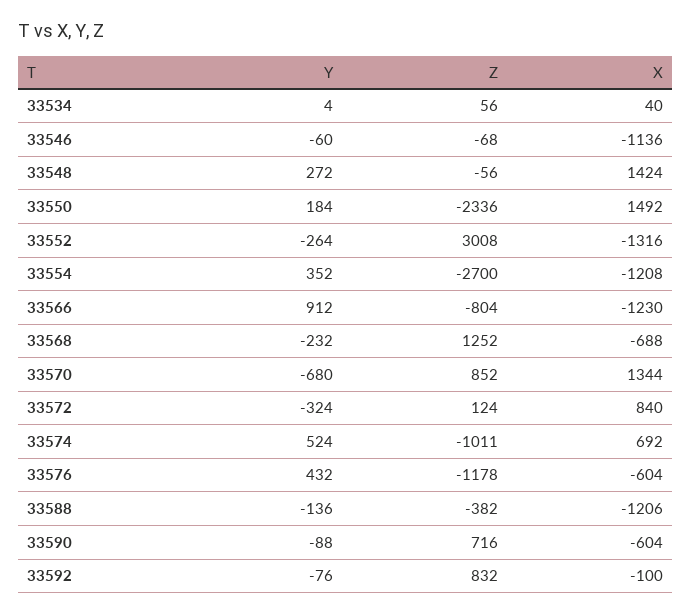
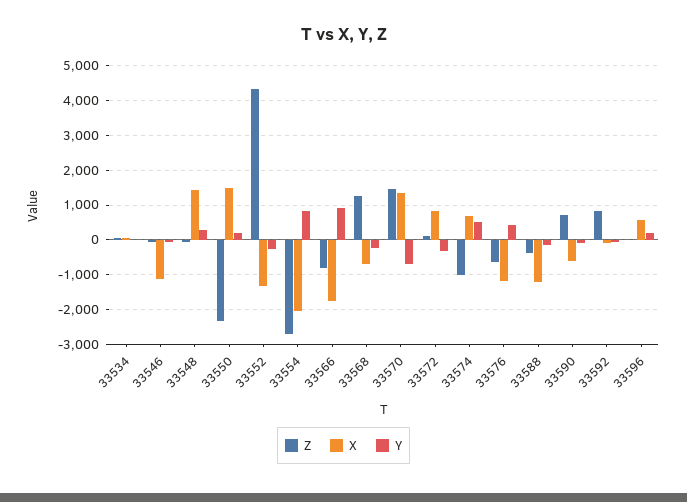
  {
    "Y": {
      "33534": 4,
      "33546": -60,
      "33548": 272,
      "33550": 184,
      "33552": -264,
-     "33554": 352,
+     "33554": 800,
      "33566": 912,
      "33568": -232,
      "33570": -680,
      "33572": -324,
      "33574": 524,
      "33576": 432,
      "33588": -136,
      "33590": -88,
-     "33592": -76
+     "33592": -76,
+     "33596": 200
    },
    "Z": {
      "33534": 56,
      "33546": -68,
      "33548": -56,
      "33550": -2336,
-     "33552": 3008,
+     "33552": 4400,
      "33554": -2700,
      "33566": -804,
      "33568": 1252,
-     "33570": 852,
+     "33570": 1400,
      "33572": 124,
      "33574": -1011,
-     "33576": -1178,
+     "33576": -600,
      "33588": -382,
      "33590": 716,
-     "33592": 832
+     "33592": 832,
+     "33596": 0
    },
    "X": {
      "33534": 40,
      "33546": -1136,
      "33548": 1424,
      "33550": 1492,
      "33552": -1316,
-     "33554": -1208,
+     "33554": -2000,
-     "33566": -1230,
+     "33566": -1800,
      "33568": -688,
      "33570": 1344,
      "33572": 840,
      "33574": 692,
-     "33576": -604,
+     "33576": -1200,
      "33588": -1206,
      "33590": -604,
-     "33592": -100
+     "33592": -100,
+     "33596": 600
    }
  }

